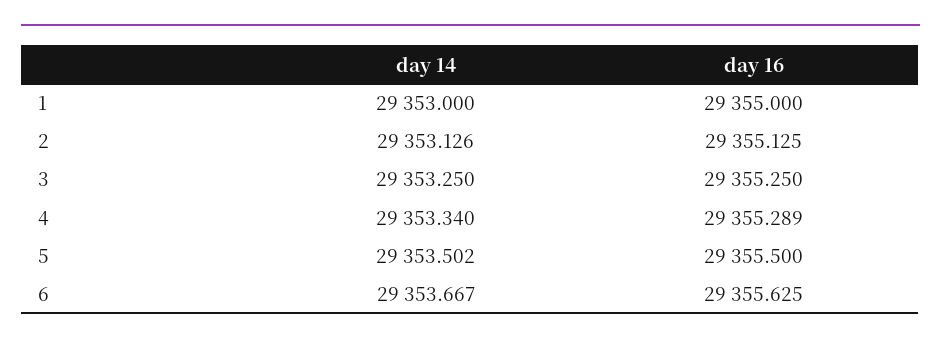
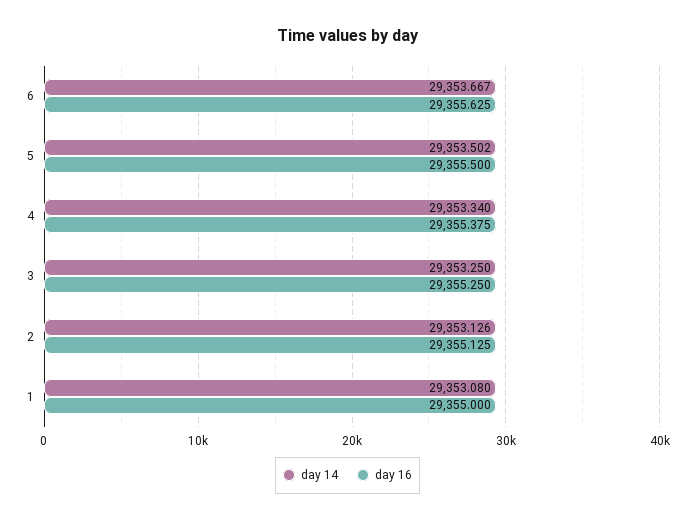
  {
    "day 14": {
-     "1": 29353,
+     "1": 29353.08,
      "2": 29353.126,
      "3": 29353.25,
      "4": 29353.34,
      "5": 29353.502,
      "6": 29353.667
    },
    "day 16": {
      "1": 29355,
      "2": 29355.125,
      "3": 29355.25,
-     "4": 29355.289,
+     "4": 29355.375,
      "5": 29355.5,
      "6": 29355.625
    }
  }

